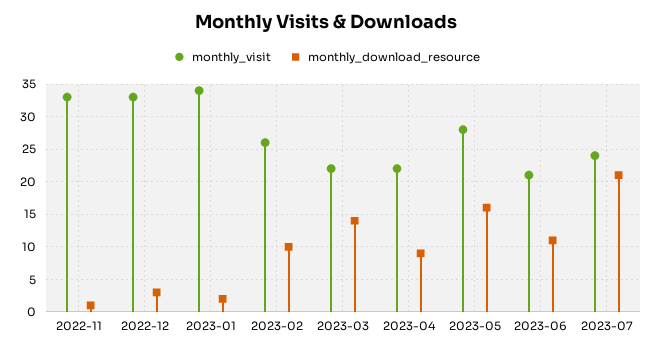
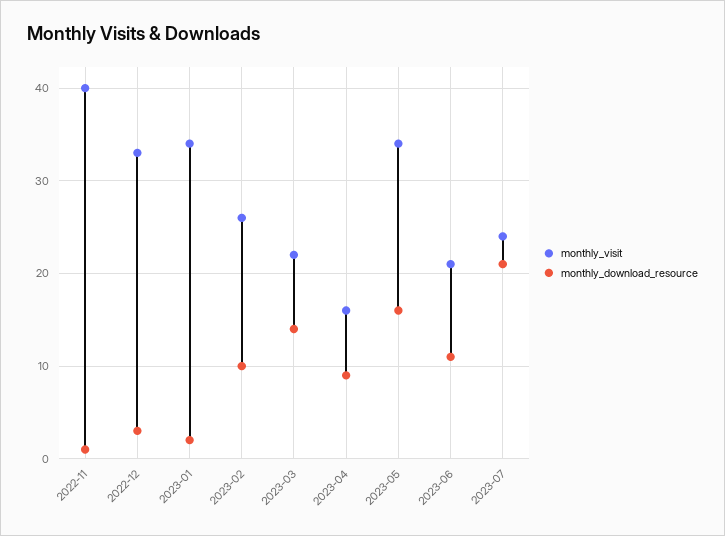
  {
    "monthly_visit": {
-     "2022-11": 33,
+     "2022-11": 40,
      "2022-12": 33,
      "2023-01": 34,
      "2023-02": 26,
      "2023-03": 22,
-     "2023-04": 22,
+     "2023-04": 16,
-     "2023-05": 28,
+     "2023-05": 34,
      "2023-06": 21,
      "2023-07": 24
    },
    "monthly_download_resource": {
      "2022-11": 1,
      "2022-12": 3,
      "2023-01": 2,
      "2023-02": 10,
      "2023-03": 14,
      "2023-04": 9,
      "2023-05": 16,
      "2023-06": 11,
      "2023-07": 21
    }
  }

